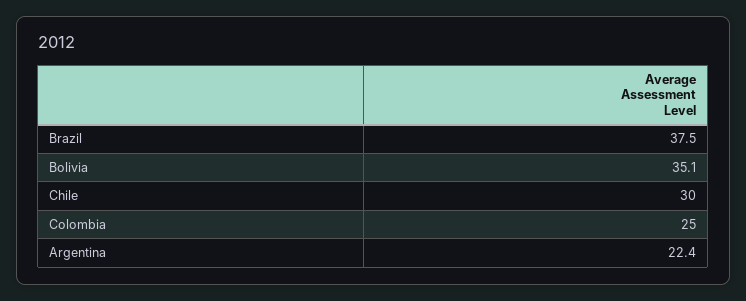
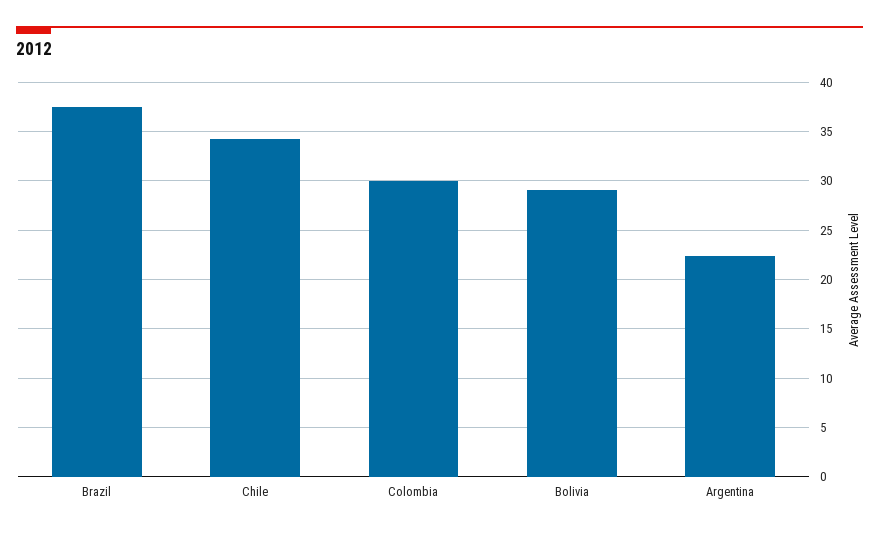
  {
    "Brazil": 37.5,
-   "Bolivia": 35.1,
+   "Bolivia": 29,
-   "Chile": 30,
+   "Chile": 34,
-   "Colombia": 25,
+   "Colombia": 30,
    "Argentina": 22.4
  }

